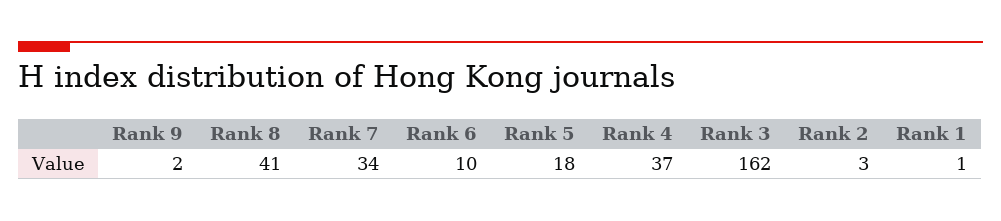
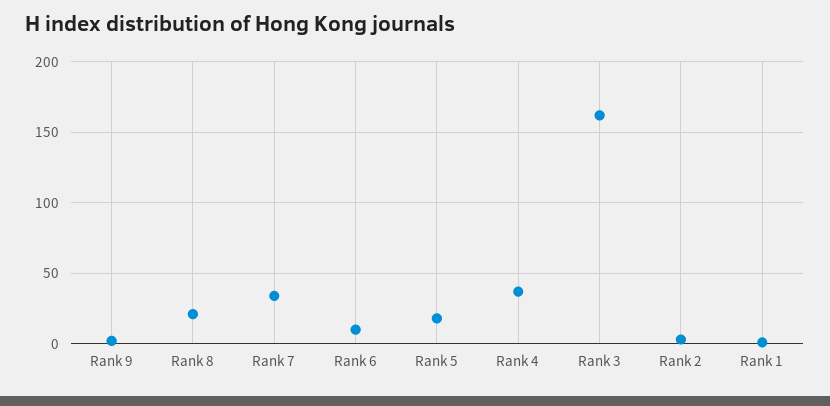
  {
    "Rank 9": 2,
-   "Rank 8": 41,
+   "Rank 8": 20,
    "Rank 7": 34,
    "Rank 6": 10,
    "Rank 5": 18,
    "Rank 4": 37,
    "Rank 3": 162,
    "Rank 2": 3,
    "Rank 1": 1
  }

